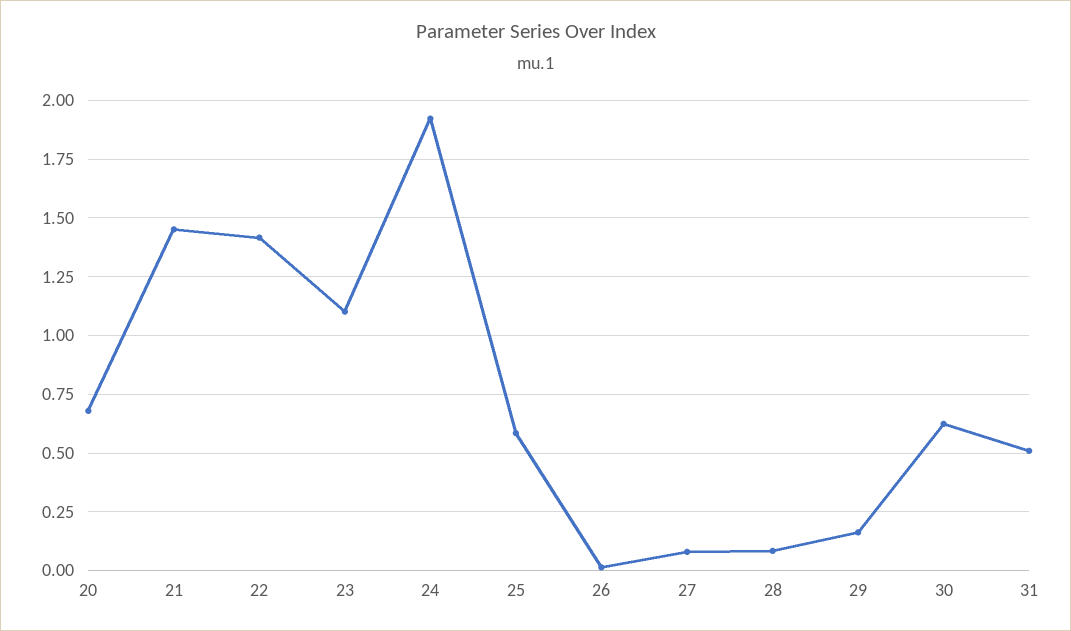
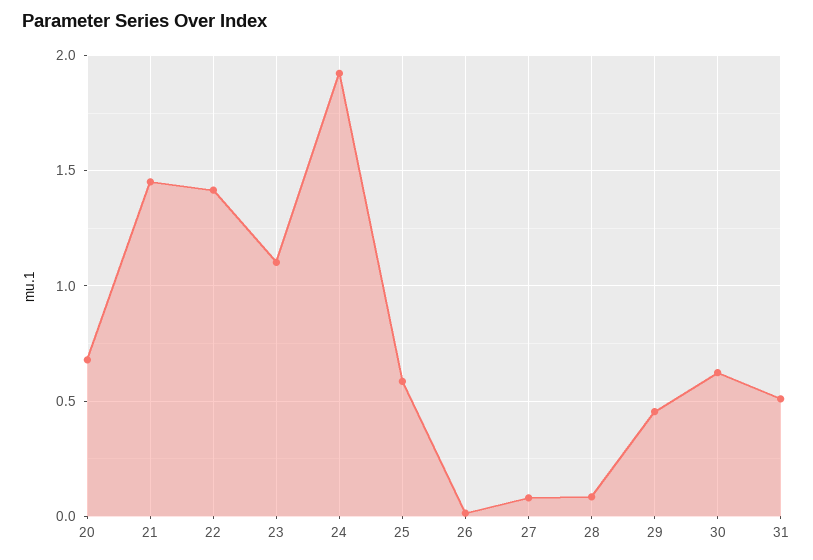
  {
    "20": 0.7,
    "21": 1.45,
    "22": 1.4,
    "23": 1.1,
    "24": 1.9,
    "25": 0.6,
    "26": 0,
    "27": 0.1,
    "28": 0.1,
-   "29": 0.15,
+   "29": 0.45,
    "30": 0.6,
    "31": 0.5
  }

